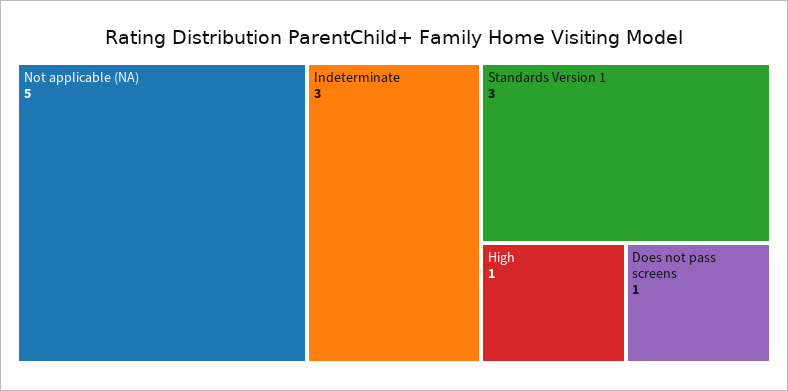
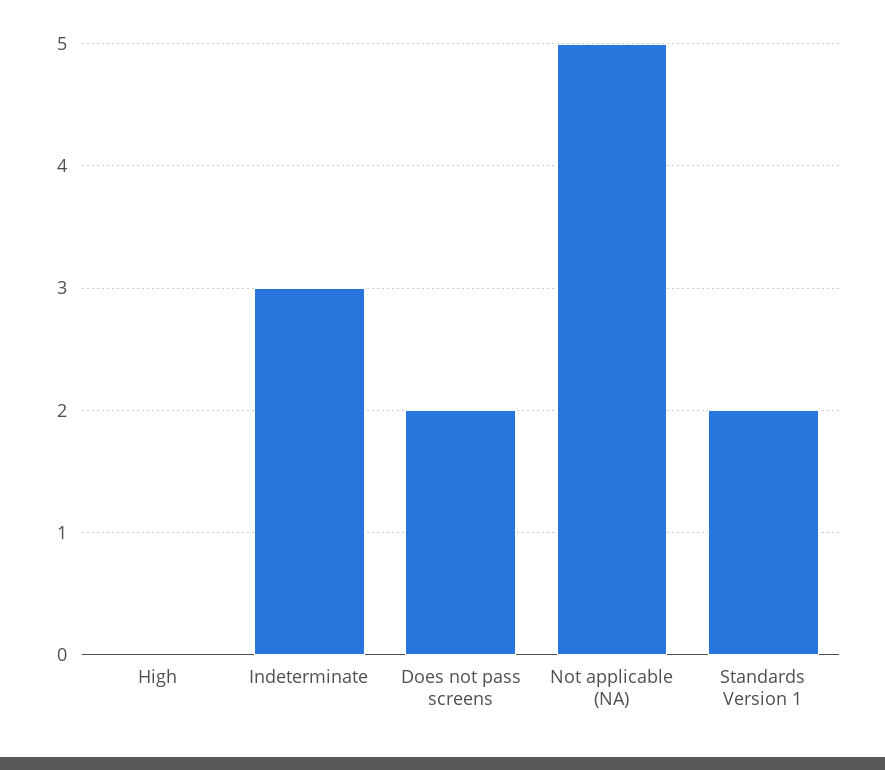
  {
    "Not applicable (NA)": 5,
    "Indeterminate": 3,
-   "Standards Version 1": 3,
+   "Standards Version 1": 2,
-   "High": 1,
+   "High": 0,
-   "Does not pass screens": 1
+   "Does not pass screens": 2
  }

